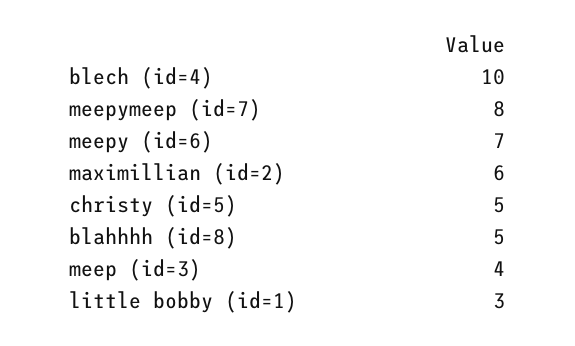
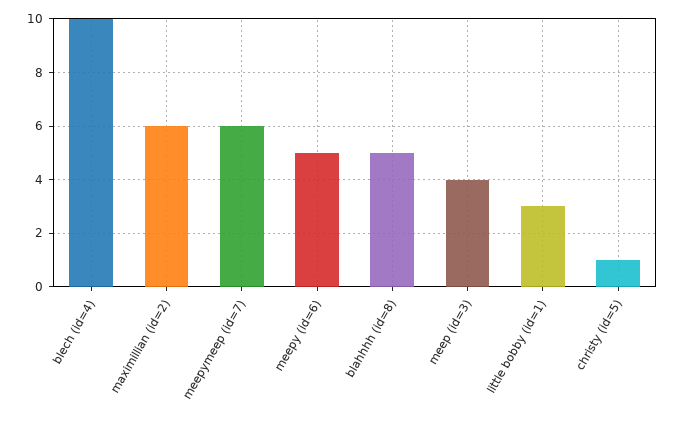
  {
    "blech (id=4)": 10,
-   "meepymeep (id=7)": 8,
+   "meepymeep (id=7)": 6,
-   "meepy (id=6)": 7,
+   "meepy (id=6)": 5,
    "maximillian (id=2)": 6,
-   "christy (id=5)": 5,
+   "christy (id=5)": 1,
    "blahhhh (id=8)": 5,
    "meep (id=3)": 4,
    "little bobby (id=1)": 3
  }

